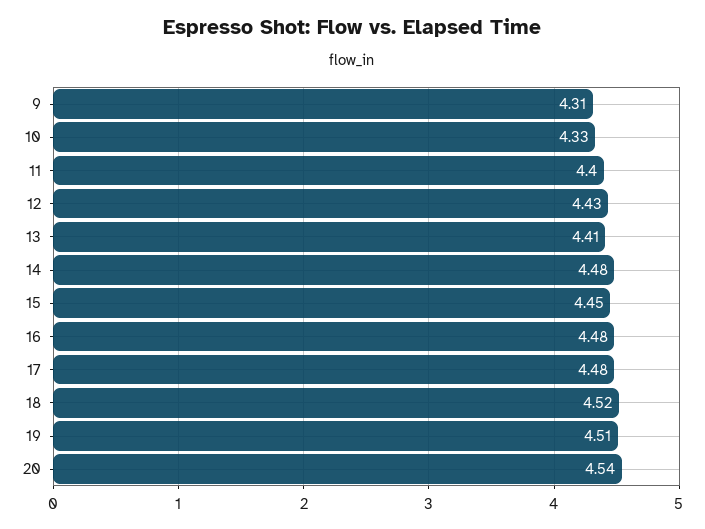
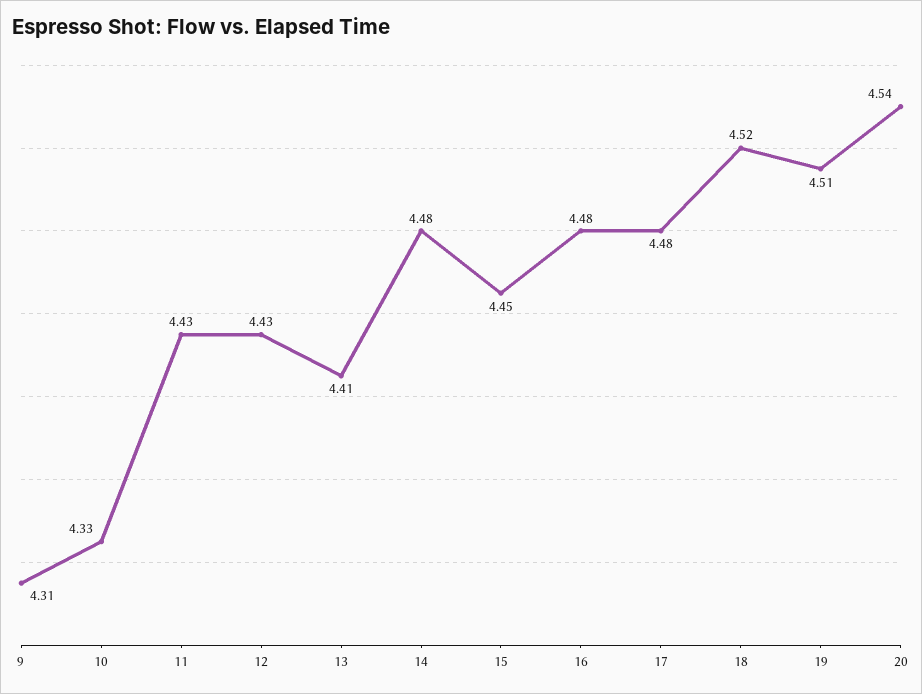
  {
    "9": 4.31,
    "10": 4.33,
-   "11": 4.4,
+   "11": 4.43,
    "12": 4.43,
    "13": 4.41,
    "14": 4.48,
    "15": 4.45,
    "16": 4.48,
    "17": 4.48,
    "18": 4.52,
    "19": 4.51,
    "20": 4.54
  }

